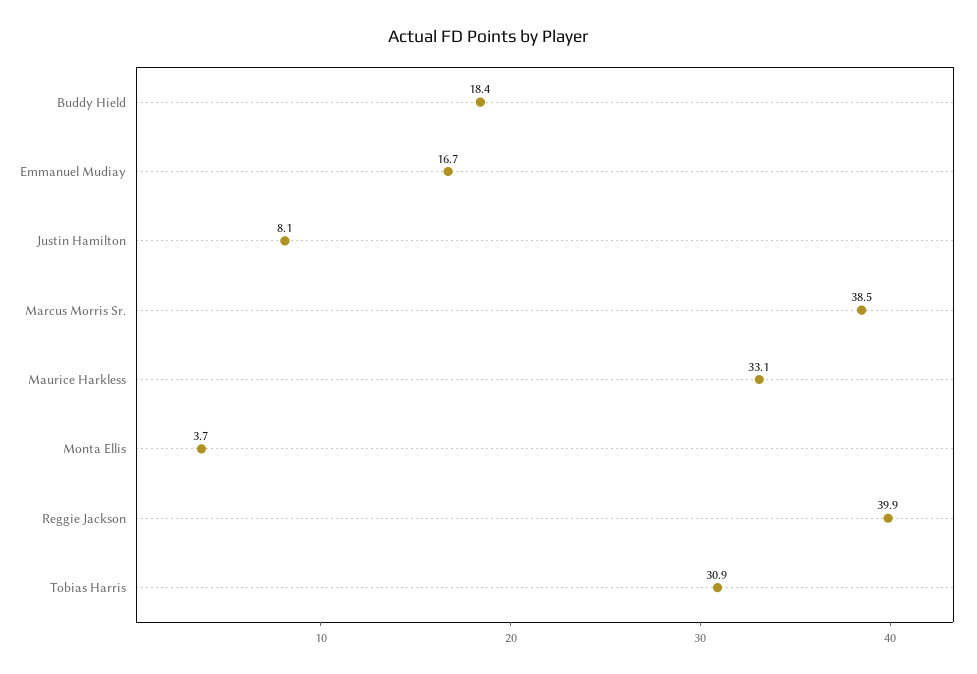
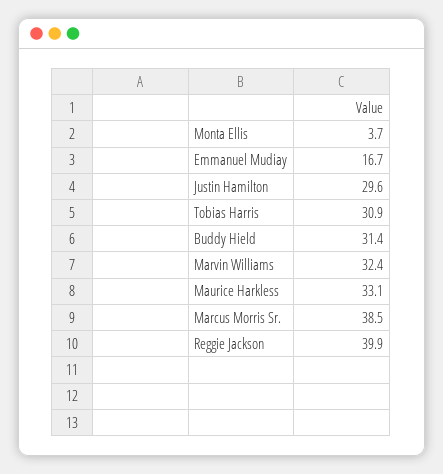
  {
-   "Buddy Hield": 18.4,
+   "Buddy Hield": 31.4,
    "Emmanuel Mudiay": 16.7,
-   "Justin Hamilton": 8.1,
+   "Justin Hamilton": 29.6,
    "Marcus Morris Sr.": 38.5,
    "Maurice Harkless": 33.1,
    "Monta Ellis": 3.7,
    "Reggie Jackson": 39.9,
-   "Tobias Harris": 30.9
+   "Tobias Harris": 30.9,
+   "Marvin Williams": 32.4
  }

